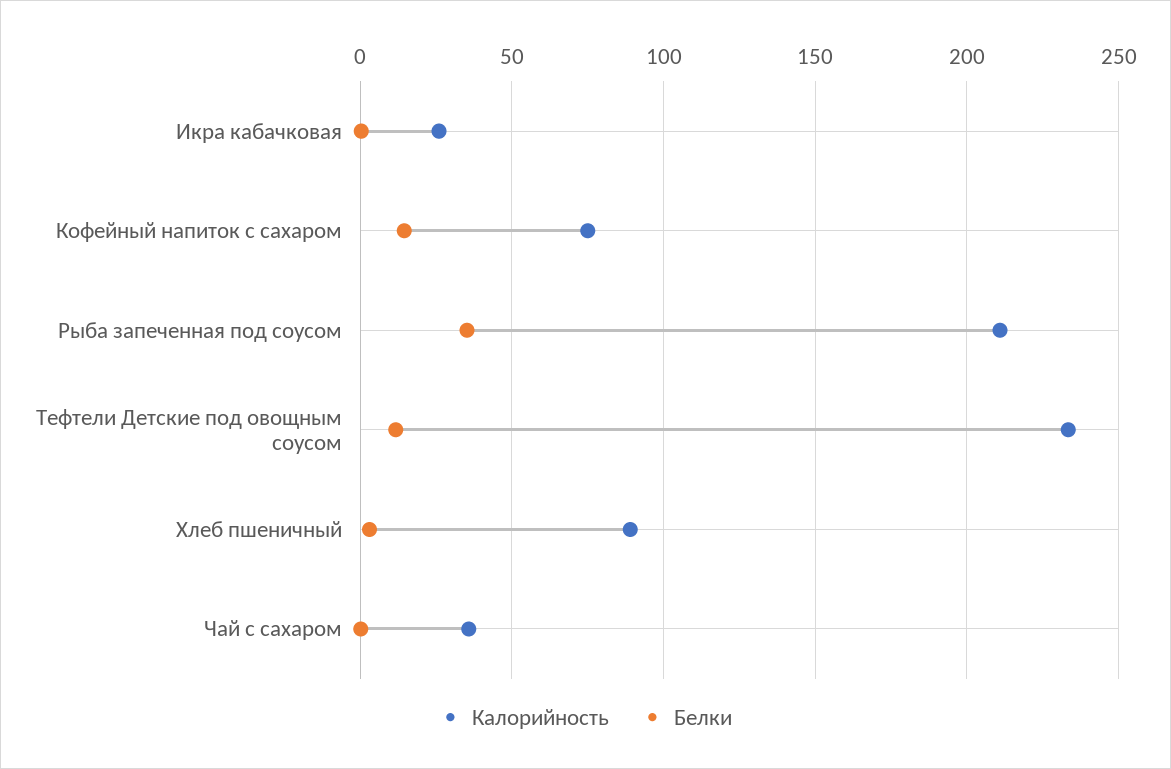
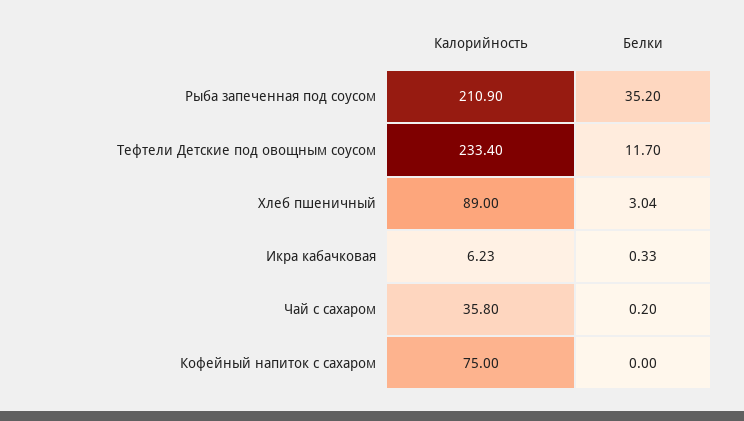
  {
    "Калорийность": {
-     "Икра кабачковая": 25,
+     "Икра кабачковая": 6.23,
      "Кофейный напиток с сахаром": 75,
      "Рыба запеченная под соусом": 210.9,
      "Тефтели Детские под овощным соусом": 233.4,
      "Хлеб пшеничный": 89,
      "Чай с сахаром": 35.8
    },
    "Белки": {
      "Икра кабачковая": 0.33,
-     "Кофейный напиток с сахаром": 15,
+     "Кофейный напиток с сахаром": 0,
      "Рыба запеченная под соусом": 35.2,
      "Тефтели Детские под овощным соусом": 11.7,
      "Хлеб пшеничный": 3.04,
      "Чай с сахаром": 0.2
    }
  }

